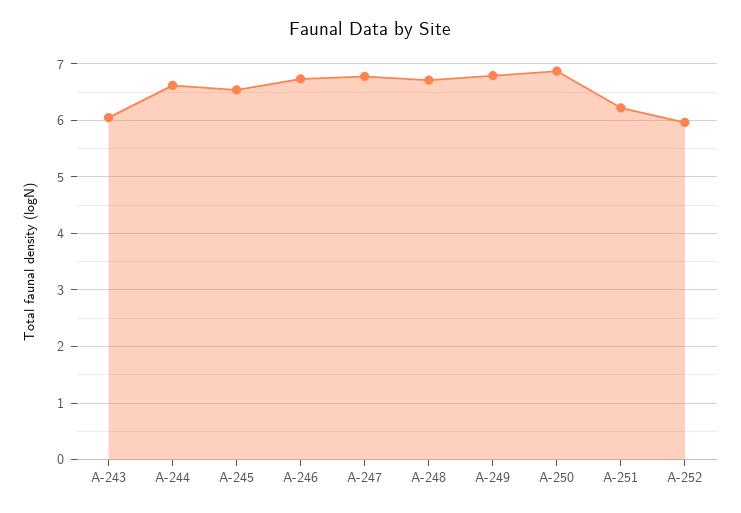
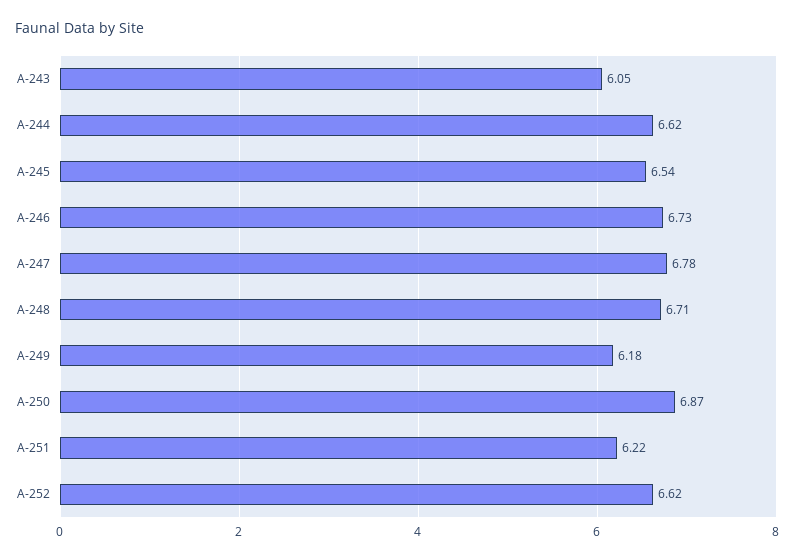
  {
    "A-243": 6.05,
    "A-244": 6.62,
    "A-245": 6.54,
    "A-246": 6.73,
    "A-247": 6.78,
    "A-248": 6.71,
-   "A-249": 6.8,
+   "A-249": 6.18,
    "A-250": 6.87,
    "A-251": 6.22,
-   "A-252": 6
+   "A-252": 6.62
  }

